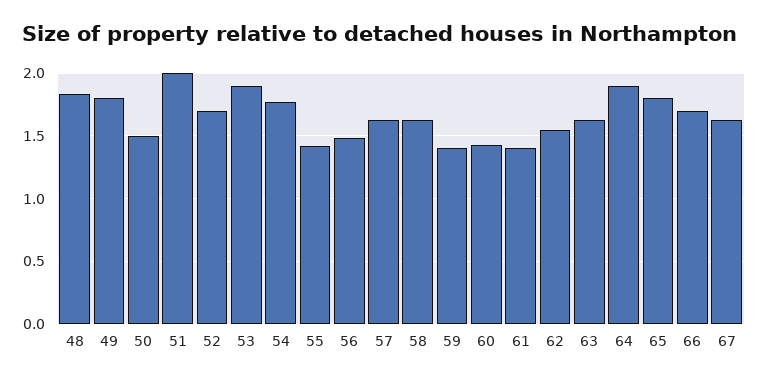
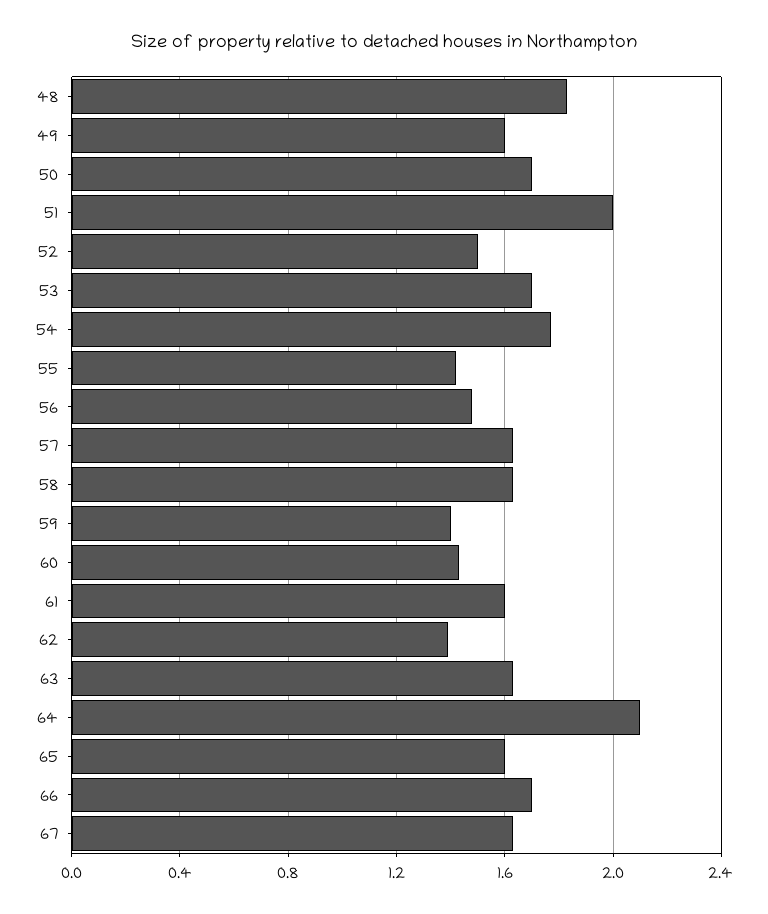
  {
    "48": 1.85,
-   "49": 1.8,
+   "49": 1.6,
-   "50": 1.5,
+   "50": 1.7,
    "51": 2,
-   "52": 1.7,
+   "52": 1.5,
-   "53": 1.9,
+   "53": 1.7,
    "54": 1.75,
    "55": 1.4,
    "56": 1.5,
    "57": 1.65,
    "58": 1.65,
    "59": 1.4,
    "60": 1.45,
-   "61": 1.4,
+   "61": 1.6,
-   "62": 1.55,
+   "62": 1.4,
    "63": 1.65,
-   "64": 1.9,
+   "64": 2.1,
-   "65": 1.8,
+   "65": 1.6,
    "66": 1.7,
    "67": 1.65
  }

